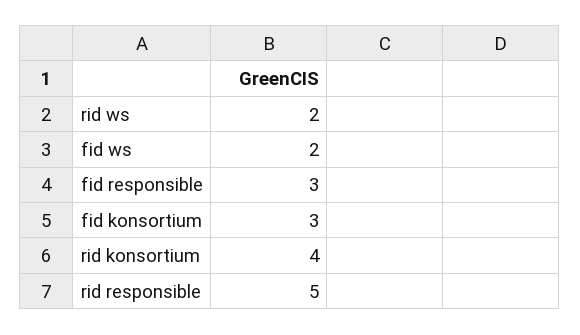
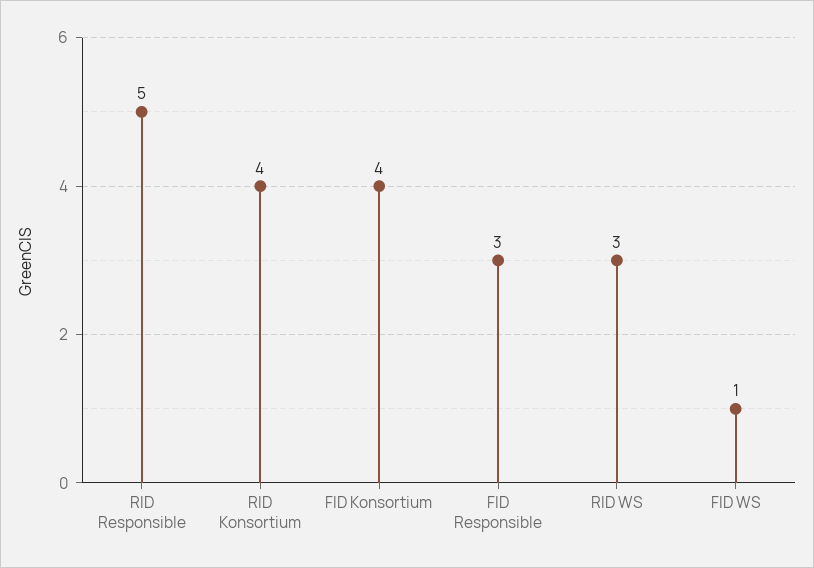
  {
-   "rid ws": 2,
+   "rid ws": 3,
-   "fid ws": 2,
+   "fid ws": 1,
    "fid responsible": 3,
-   "fid konsortium": 3,
+   "fid konsortium": 4,
    "rid konsortium": 4,
    "rid responsible": 5
  }

